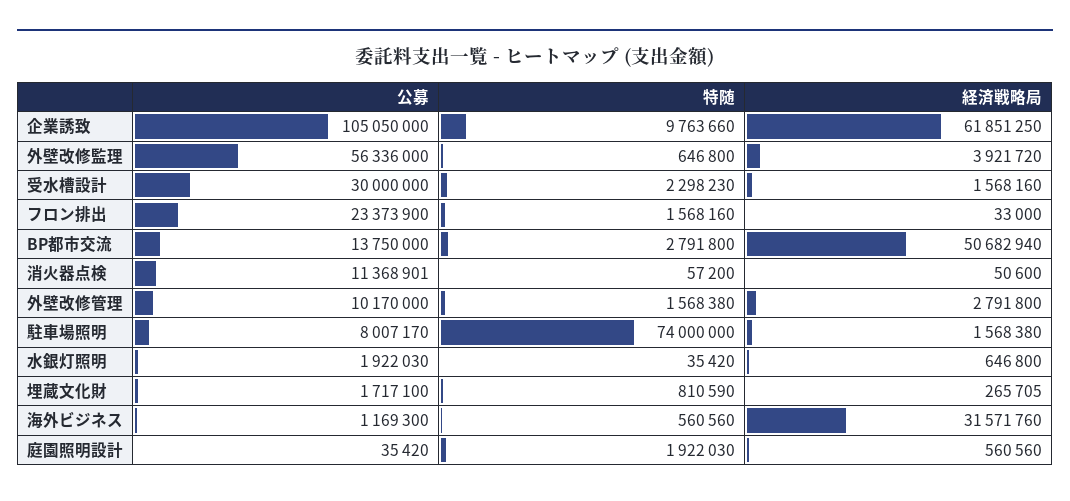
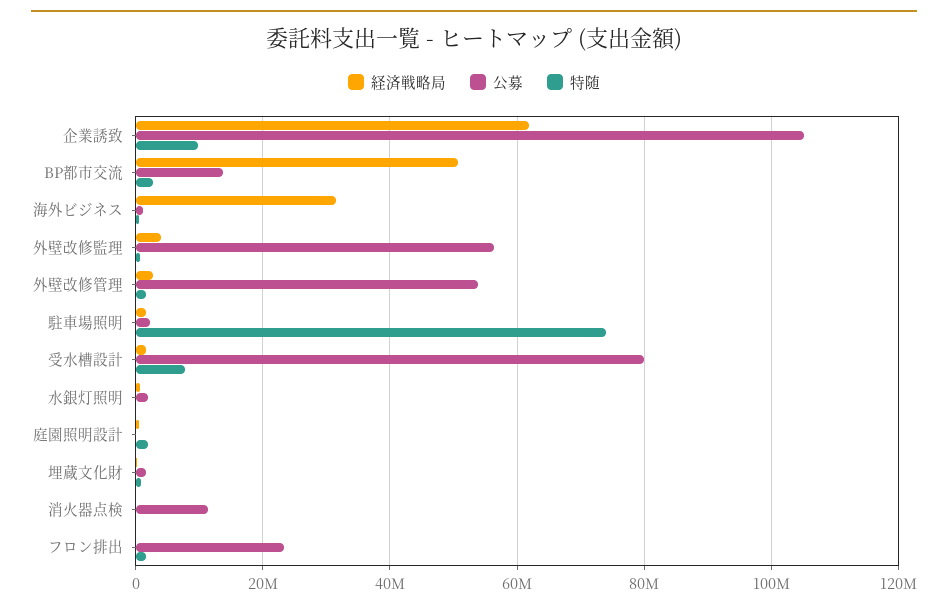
  {
    "公募": {
      "企業誘致": 105050000,
      "外壁改修監理": 56336000,
-     "受水槽設計": 30000000,
+     "受水槽設計": 80000000,
      "フロン排出": 23373900,
      "BP都市交流": 13750000,
      "消火器点検": 11368901,
-     "外壁改修管理": 10170000,
+     "外壁改修管理": 54000000,
-     "駐車場照明": 8007170,
+     "駐車場照明": 2000000,
      "水銀灯照明": 1922030,
      "埋蔵文化財": 1717100,
      "海外ビジネス": 1169300,
      "庭園照明設計": 35420
    },
    "特随": {
      "企業誘致": 9763660,
      "外壁改修監理": 646800,
-     "受水槽設計": 2298230,
+     "受水槽設計": 8000000,
      "フロン排出": 1568160,
      "BP都市交流": 2791800,
      "消火器点検": 57200,
      "外壁改修管理": 1568380,
      "駐車場照明": 74000000,
      "水銀灯照明": 35420,
      "埋蔵文化財": 810590,
      "海外ビジネス": 560560,
      "庭園照明設計": 1922030
    },
    "経済戦略局": {
      "企業誘致": 61851250,
      "外壁改修監理": 3921720,
      "受水槽設計": 1568160,
      "フロン排出": 33000,
      "BP都市交流": 50682940,
      "消火器点検": 50600,
      "外壁改修管理": 2791800,
      "駐車場照明": 1568380,
      "水銀灯照明": 646800,
      "埋蔵文化財": 265705,
      "海外ビジネス": 31571760,
      "庭園照明設計": 560560
    }
  }

